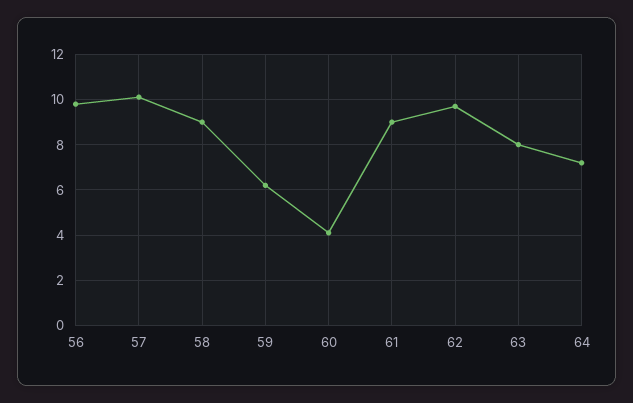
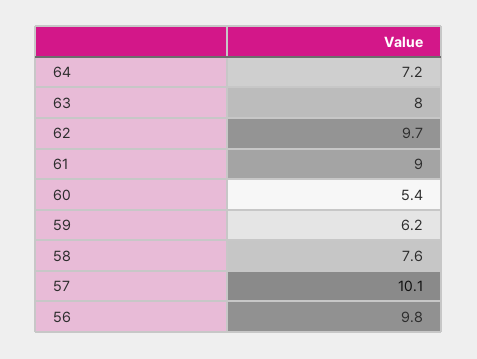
  {
    "56": 9.8,
    "57": 10.1,
-   "58": 9,
+   "58": 7.6,
    "59": 6.2,
-   "60": 4,
+   "60": 5.4,
    "61": 9,
    "62": 9.7,
    "63": 8,
    "64": 7.2
  }

